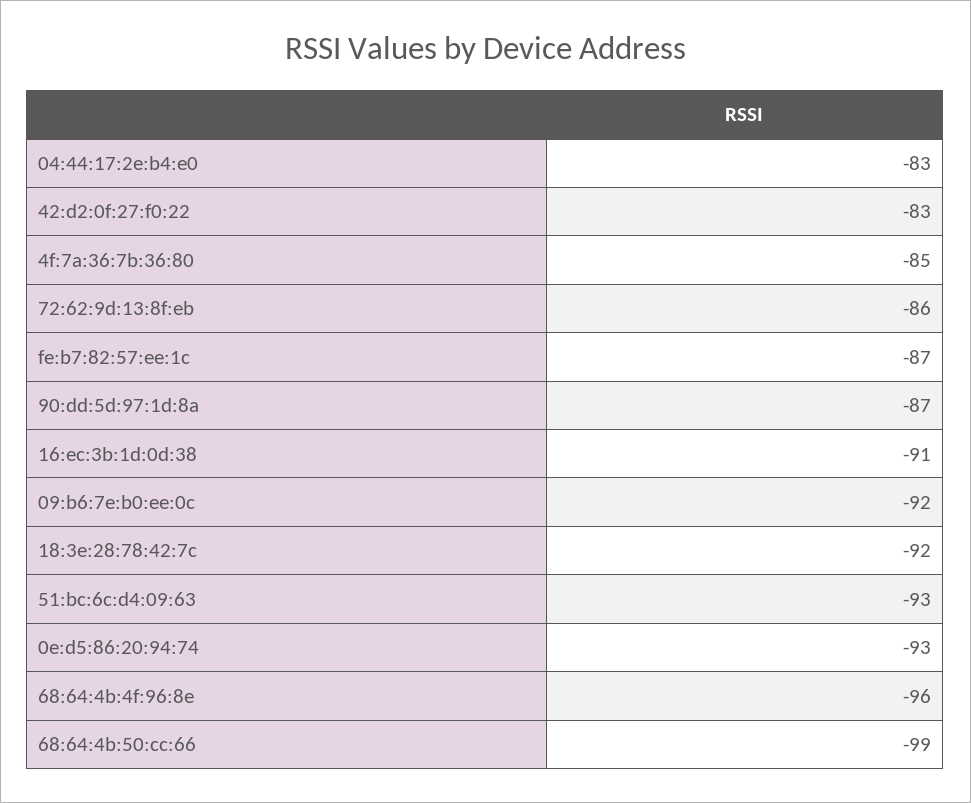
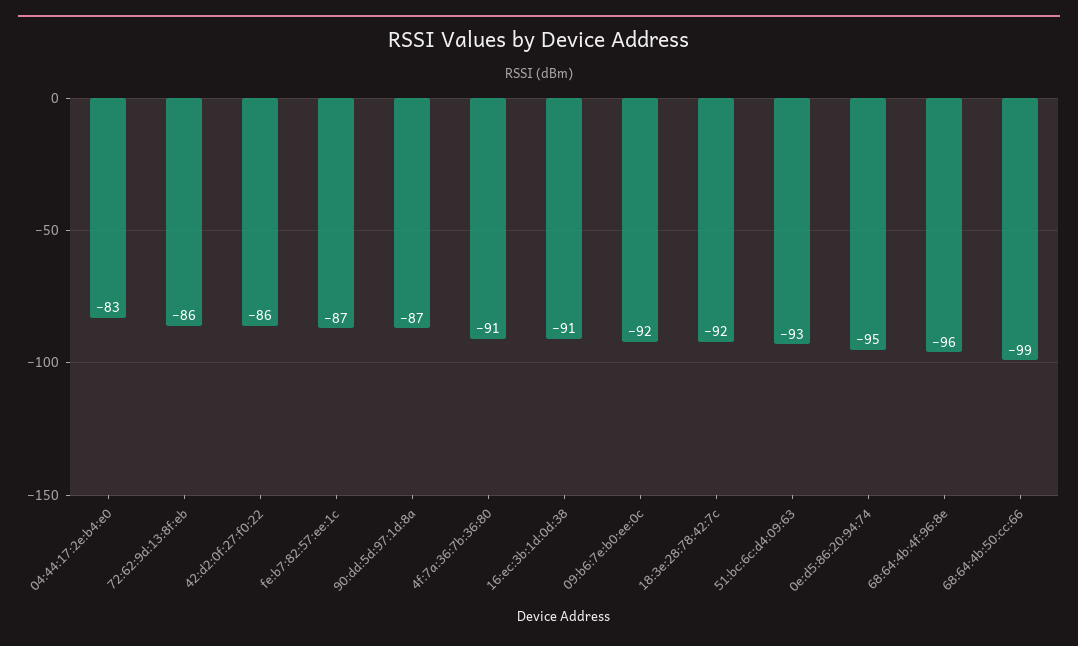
  {
    "04:44:17:2e:b4:e0": -83,
-   "42:d2:0f:27:f0:22": -83,
+   "42:d2:0f:27:f0:22": -86,
-   "4f:7a:36:7b:36:80": -85,
+   "4f:7a:36:7b:36:80": -91,
    "72:62:9d:13:8f:eb": -86,
    "fe:b7:82:57:ee:1c": -87,
    "90:dd:5d:97:1d:8a": -87,
    "16:ec:3b:1d:0d:38": -91,
    "09:b6:7e:b0:ee:0c": -92,
    "18:3e:28:78:42:7c": -92,
    "51:bc:6c:d4:09:63": -93,
-   "0e:d5:86:20:94:74": -93,
+   "0e:d5:86:20:94:74": -95,
    "68:64:4b:4f:96:8e": -96,
    "68:64:4b:50:cc:66": -99
  }

